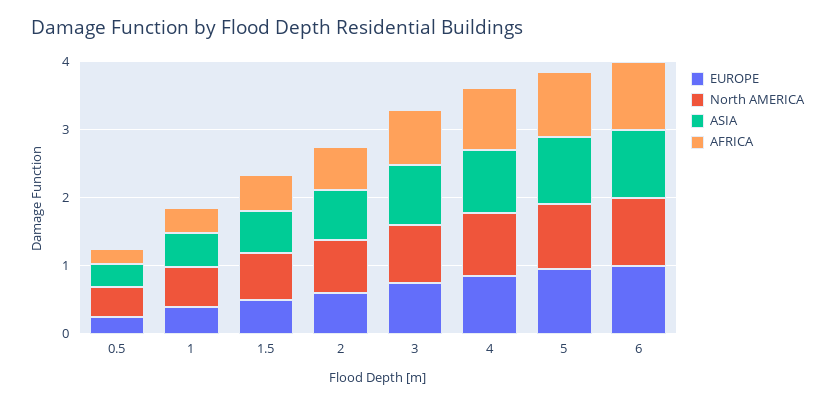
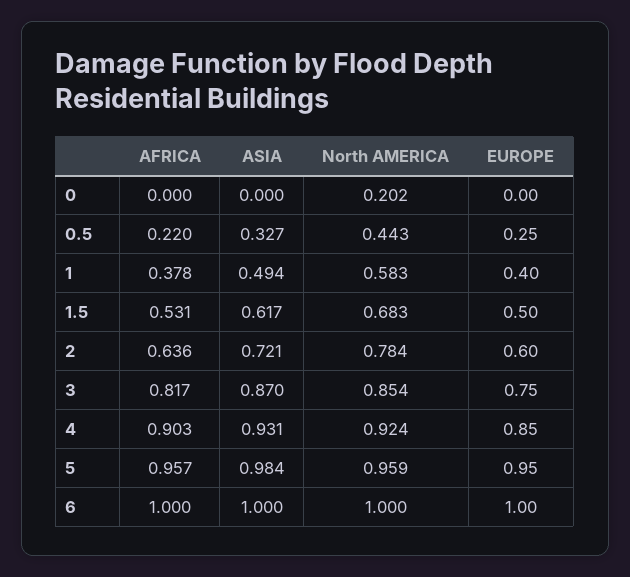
  {
    "EUROPE": {
      "0.5": 0.25,
      "1": 0.4,
      "1.5": 0.5,
      "2": 0.6,
      "3": 0.75,
      "4": 0.85,
      "5": 0.95,
-     "6": 1
+     "6": 1,
+     "0": 0
    },
    "North AMERICA": {
      "0.5": 0.443,
      "1": 0.583,
      "1.5": 0.683,
      "2": 0.784,
      "3": 0.854,
      "4": 0.924,
      "5": 0.959,
-     "6": 1
+     "6": 1,
+     "0": 0.202
    },
    "ASIA": {
      "0.5": 0.327,
      "1": 0.494,
      "1.5": 0.617,
      "2": 0.721,
      "3": 0.87,
      "4": 0.931,
      "5": 0.984,
-     "6": 1
+     "6": 1,
+     "0": 0
    },
    "AFRICA": {
      "0.5": 0.22,
      "1": 0.378,
      "1.5": 0.531,
      "2": 0.636,
      "3": 0.817,
      "4": 0.903,
      "5": 0.957,
-     "6": 1
+     "6": 1,
+     "0": 0
    }
  }

